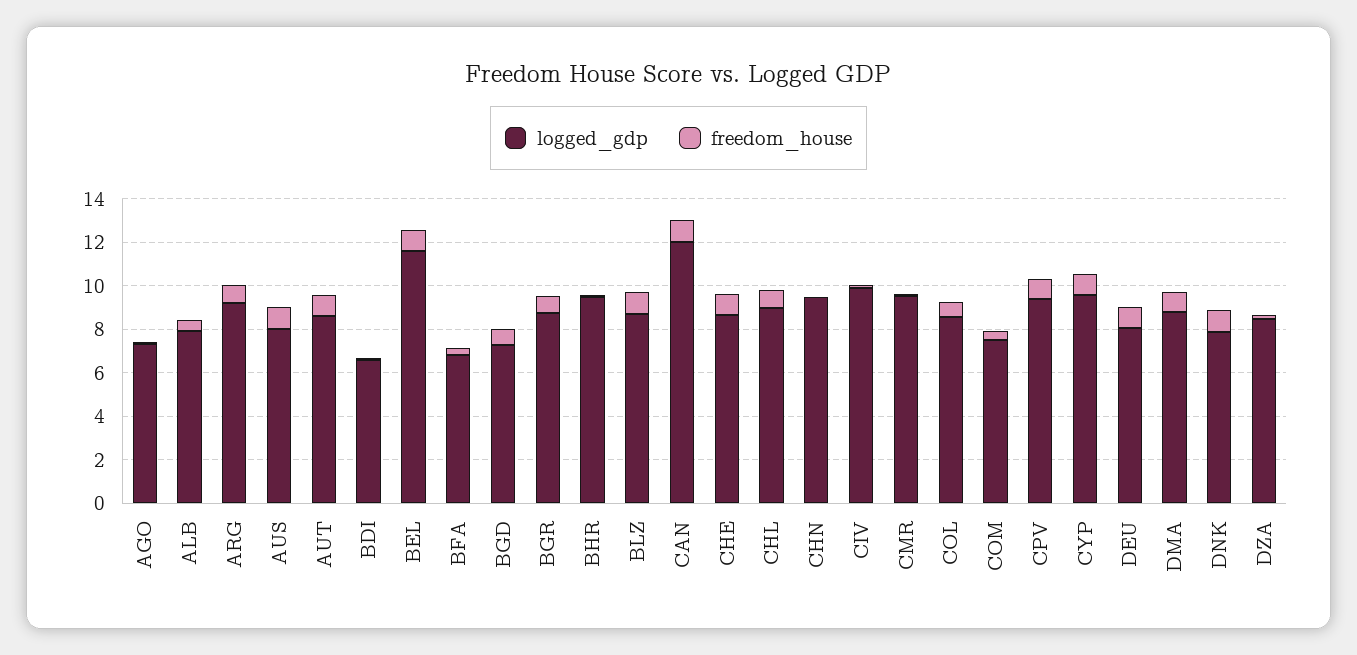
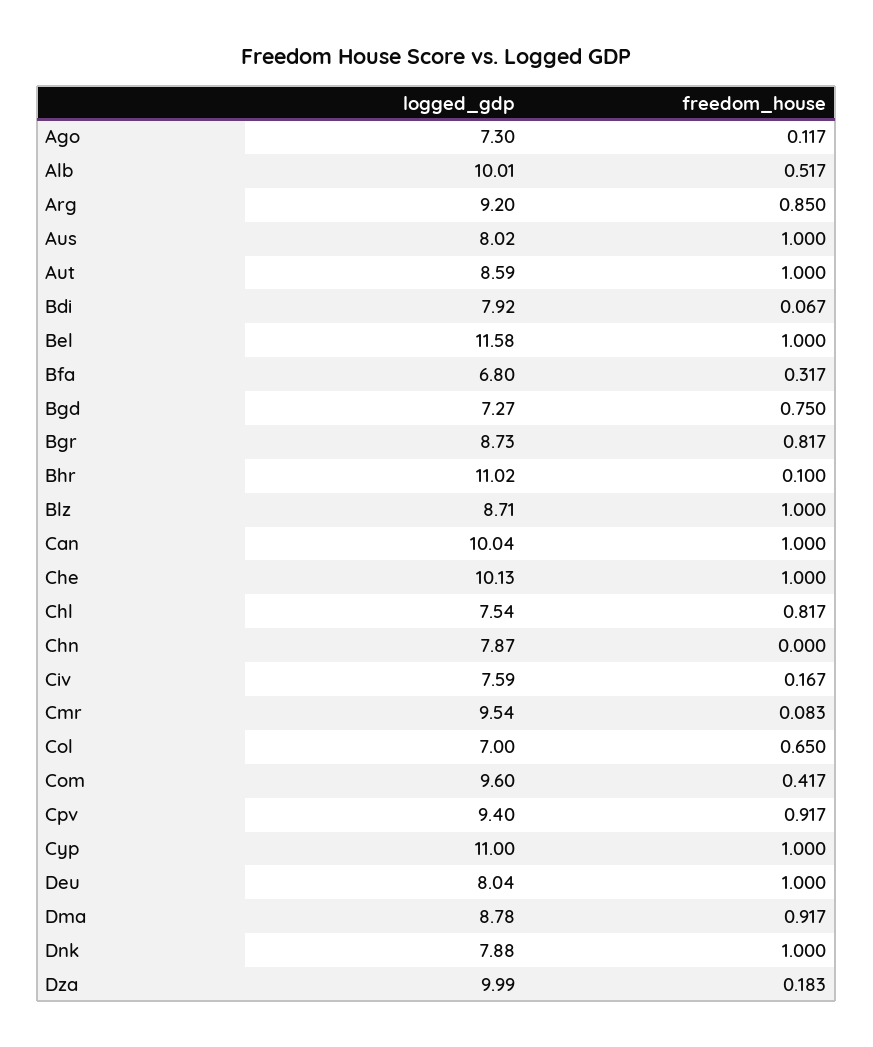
  {
    "logged_gdp": {
      "AGO": 7.3,
-     "ALB": 8,
+     "ALB": 10.01,
      "ARG": 9.2,
      "AUS": 8.02,
      "AUT": 8.59,
-     "BDI": 6.5,
+     "BDI": 7.92,
      "BEL": 11.58,
      "BFA": 6.8,
      "BGD": 7.27,
      "BGR": 8.73,
-     "BHR": 9.5,
+     "BHR": 11.02,
      "BLZ": 8.71,
-     "CAN": 12,
+     "CAN": 10.04,
-     "CHE": 8.5,
+     "CHE": 10.13,
-     "CHL": 9,
+     "CHL": 7.54,
-     "CHN": 9.5,
+     "CHN": 7.87,
-     "CIV": 10,
+     "CIV": 7.59,
      "CMR": 9.54,
-     "COL": 8.5,
+     "COL": 7,
-     "COM": 7.5,
+     "COM": 9.6,
      "CPV": 9.4,
-     "CYP": 9.5,
+     "CYP": 11,
      "DEU": 8.04,
      "DMA": 8.78,
      "DNK": 7.88,
-     "DZA": 8.5
+     "DZA": 9.99
    },
    "freedom_house": {
      "AGO": 0.117,
      "ALB": 0.517,
      "ARG": 0.85,
      "AUS": 1,
      "AUT": 1,
      "BDI": 0.067,
      "BEL": 1,
      "BFA": 0.317,
      "BGD": 0.75,
      "BGR": 0.817,
      "BHR": 0.1,
      "BLZ": 1,
      "CAN": 1,
      "CHE": 1,
      "CHL": 0.817,
      "CHN": 0,
      "CIV": 0.167,
      "CMR": 0.083,
      "COL": 0.65,
      "COM": 0.417,
      "CPV": 0.917,
      "CYP": 1,
      "DEU": 1,
      "DMA": 0.917,
      "DNK": 1,
      "DZA": 0.183
    }
  }

